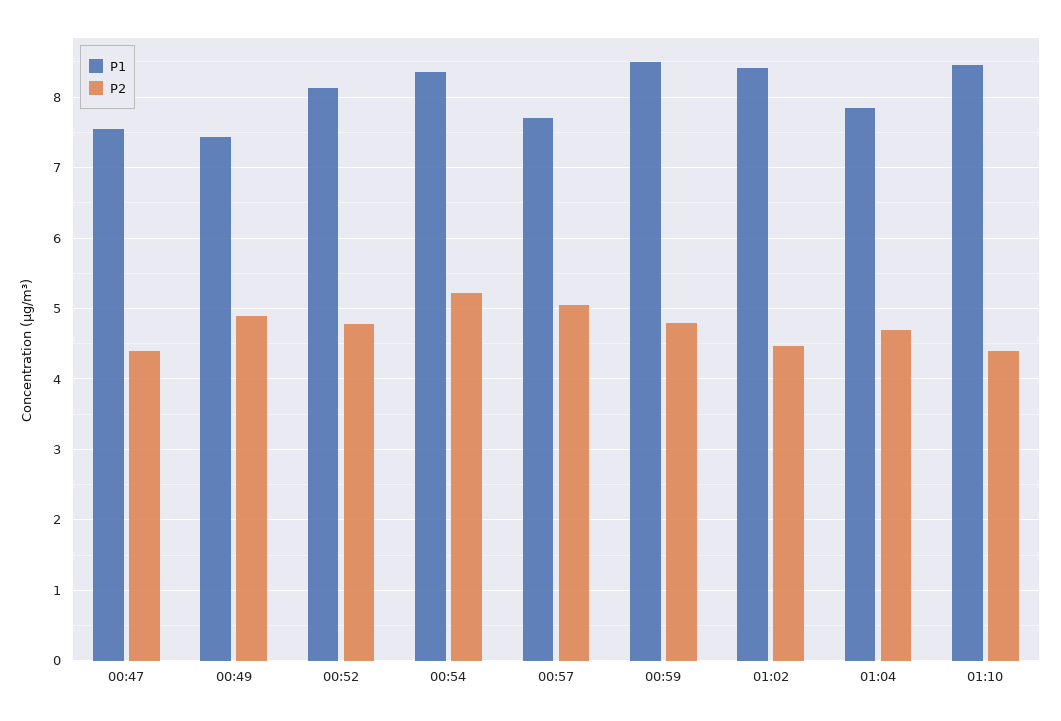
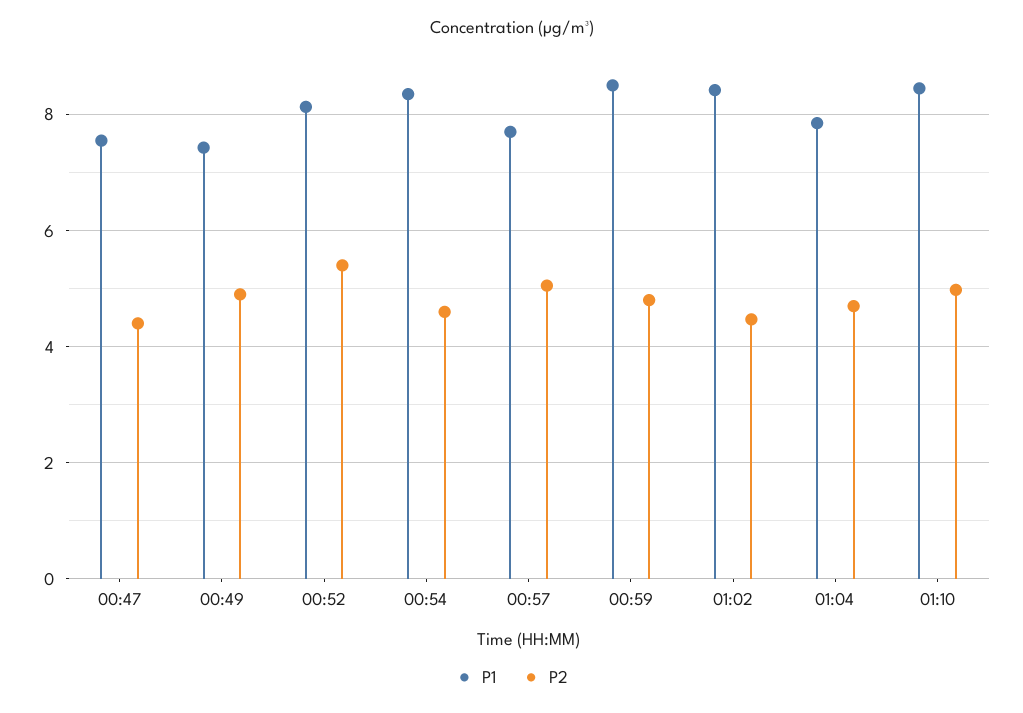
  {
    "P1": {
      "00:47": 7.6,
      "00:49": 7.4,
      "00:52": 8.1,
      "00:54": 8.4,
      "00:57": 7.7,
      "00:59": 8.5,
      "01:02": 8.4,
      "01:04": 7.9,
      "01:10": 8.5
    },
    "P2": {
      "00:47": 4.4,
      "00:49": 4.9,
-     "00:52": 4.8,
+     "00:52": 5.4,
-     "00:54": 5.2,
+     "00:54": 4.6,
      "00:57": 5.1,
      "00:59": 4.8,
      "01:02": 4.5,
      "01:04": 4.7,
-     "01:10": 4.4
+     "01:10": 5
    }
  }

